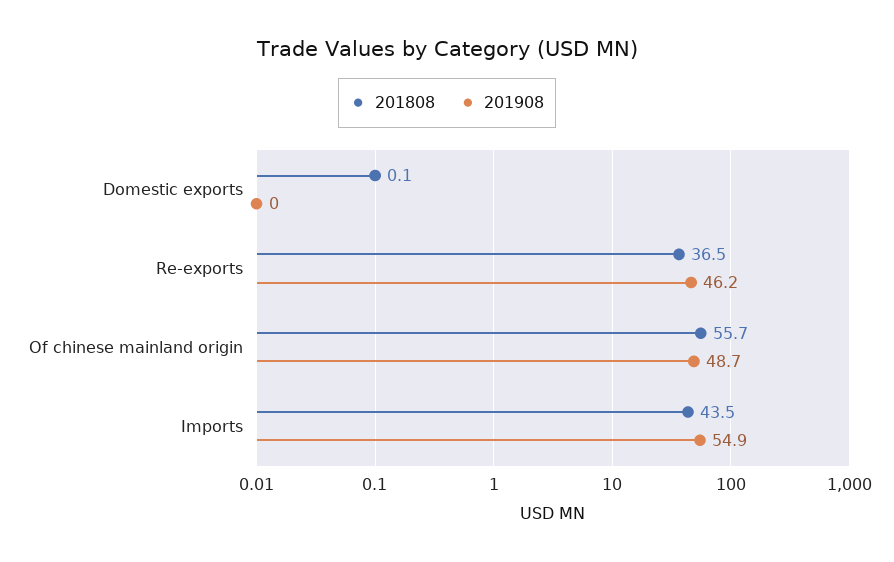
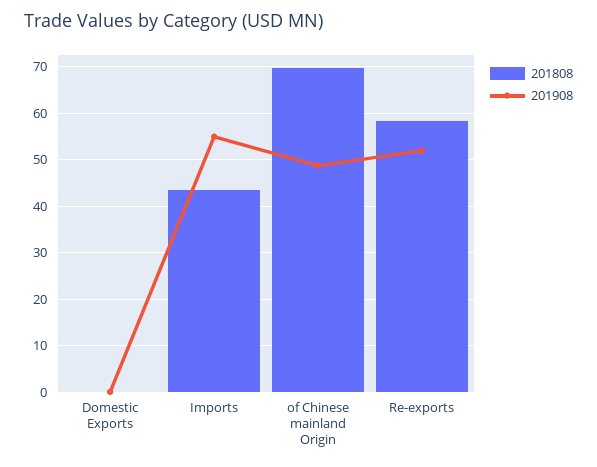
  {
    "201808": {
      "Domestic exports": 0.1,
-     "Re-exports": 36.5,
+     "Re-exports": 58,
-     "Of chinese mainland origin": 55.7,
+     "Of chinese mainland origin": 70,
      "Imports": 43.5
    },
    "201908": {
      "Domestic exports": 0,
-     "Re-exports": 46.2,
+     "Re-exports": 52,
      "Of chinese mainland origin": 48.7,
      "Imports": 54.9
    }
  }

